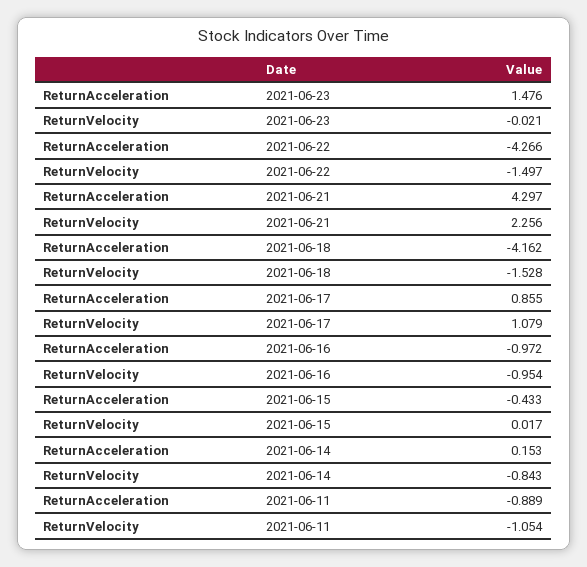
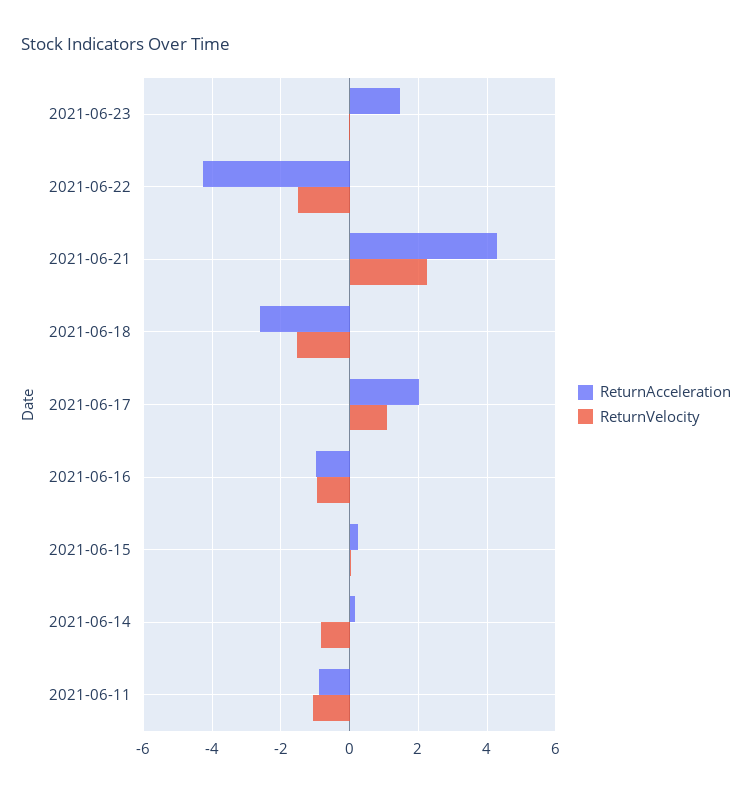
  {
    "ReturnAcceleration": {
      "2021-06-23": 1.476,
      "2021-06-22": -4.266,
      "2021-06-21": 4.297,
-     "2021-06-18": -4.162,
+     "2021-06-18": -2.6,
-     "2021-06-17": 0.855,
+     "2021-06-17": 2,
      "2021-06-16": -0.972,
-     "2021-06-15": -0.433,
+     "2021-06-15": 0.2,
      "2021-06-14": 0.153,
      "2021-06-11": -0.889
    },
    "ReturnVelocity": {
      "2021-06-23": -0.021,
      "2021-06-22": -1.497,
      "2021-06-21": 2.256,
      "2021-06-18": -1.528,
      "2021-06-17": 1.079,
      "2021-06-16": -0.954,
      "2021-06-15": 0.017,
      "2021-06-14": -0.843,
      "2021-06-11": -1.054
    }
  }

